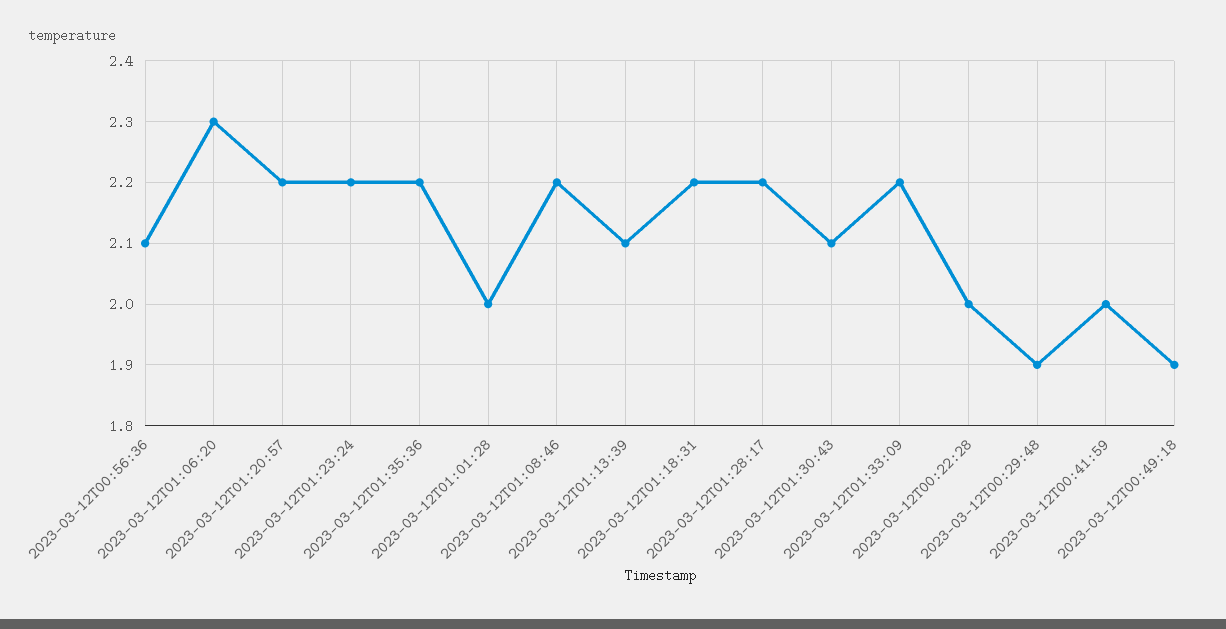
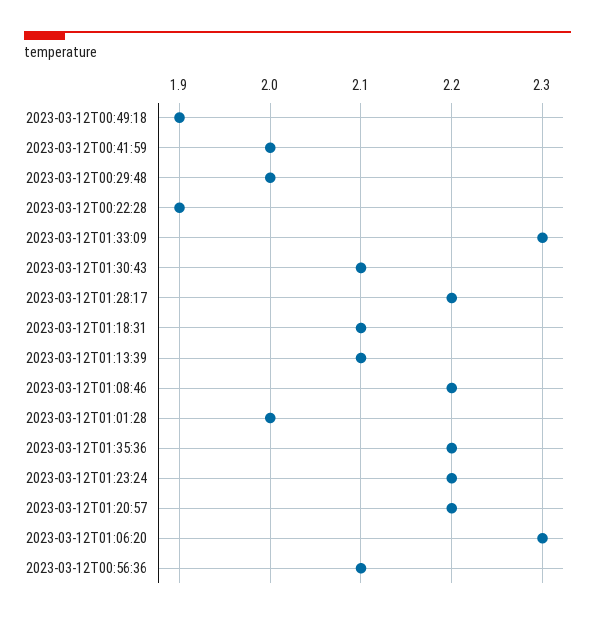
  {
    "2023-03-12T00:56:36": 2.1,
    "2023-03-12T01:06:20": 2.3,
    "2023-03-12T01:20:57": 2.2,
    "2023-03-12T01:23:24": 2.2,
    "2023-03-12T01:35:36": 2.2,
    "2023-03-12T01:01:28": 2,
    "2023-03-12T01:08:46": 2.2,
    "2023-03-12T01:13:39": 2.1,
-   "2023-03-12T01:18:31": 2.2,
+   "2023-03-12T01:18:31": 2.1,
    "2023-03-12T01:28:17": 2.2,
    "2023-03-12T01:30:43": 2.1,
-   "2023-03-12T01:33:09": 2.2,
+   "2023-03-12T01:33:09": 2.3,
-   "2023-03-12T00:22:28": 2,
+   "2023-03-12T00:22:28": 1.9,
-   "2023-03-12T00:29:48": 1.9,
+   "2023-03-12T00:29:48": 2,
    "2023-03-12T00:41:59": 2,
    "2023-03-12T00:49:18": 1.9
  }

